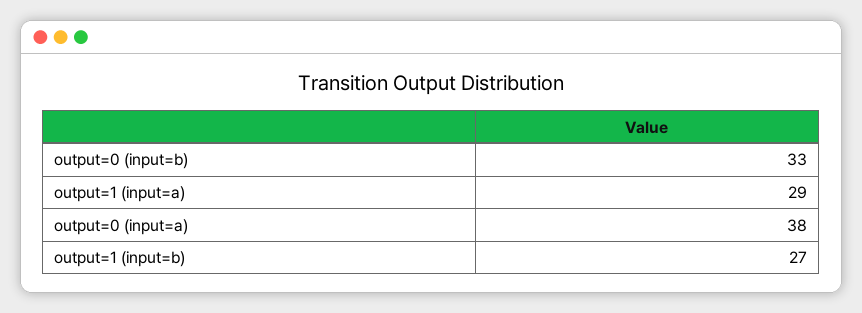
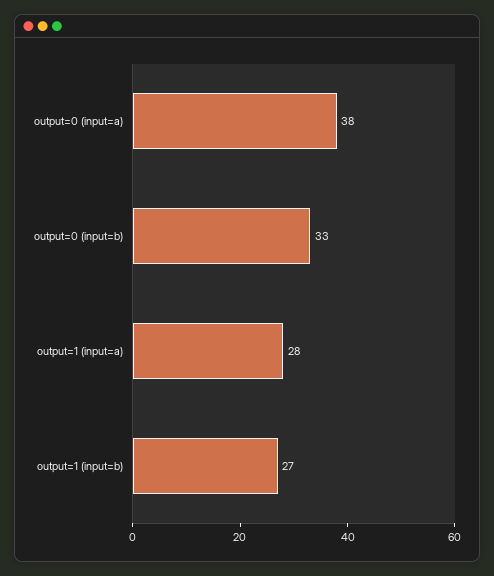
  {
    "output=0 (input=b)": 33,
-   "output=1 (input=a)": 29,
+   "output=1 (input=a)": 28,
    "output=0 (input=a)": 38,
    "output=1 (input=b)": 27
  }

